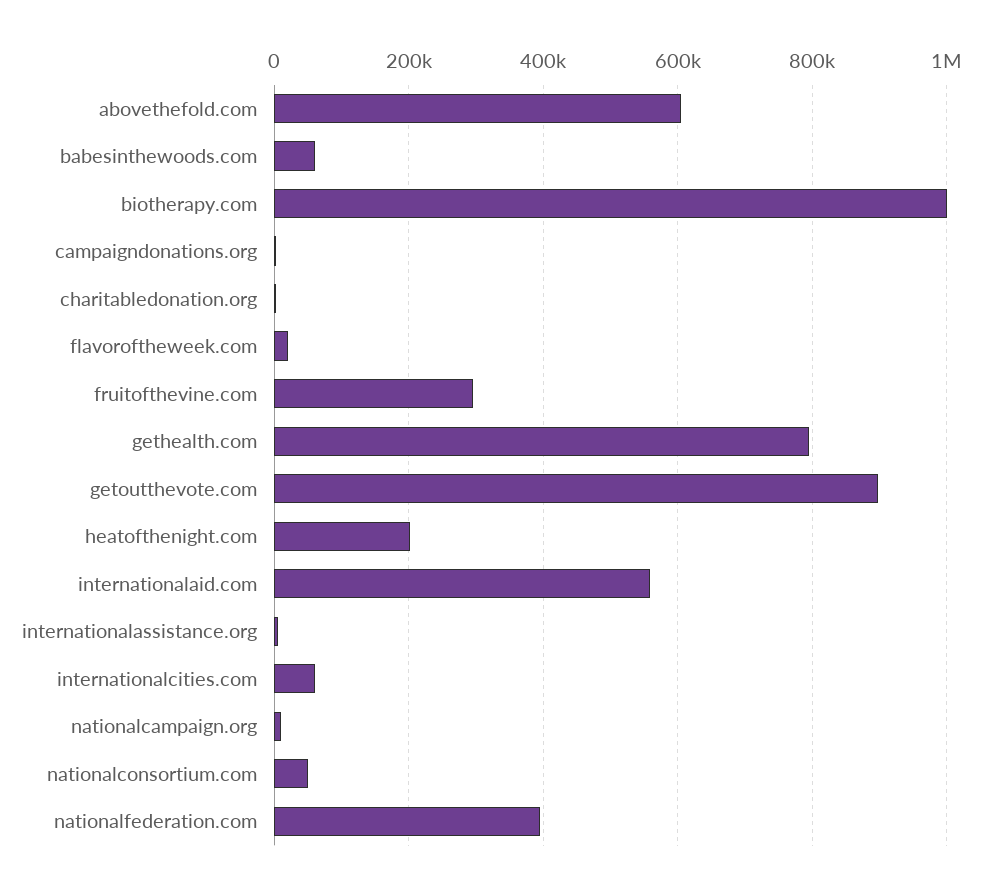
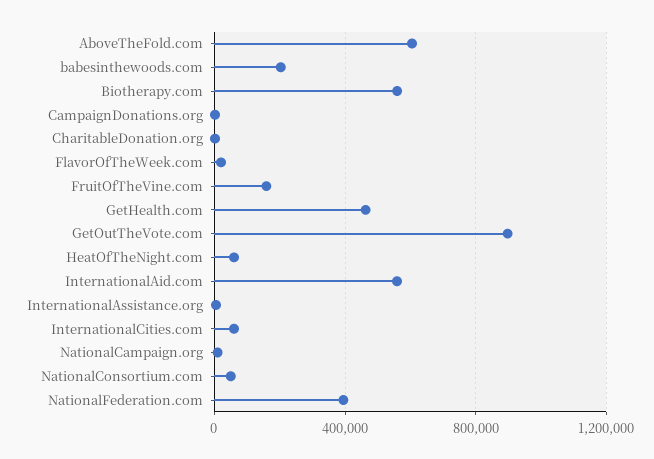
  {
    "abovethefold.com": 600000,
-   "babesinthewoods.com": 60000,
+   "babesinthewoods.com": 200000,
-   "biotherapy.com": 1000000,
+   "biotherapy.com": 550000,
    "campaigndonations.org": 0,
    "charitabledonation.org": 0,
    "flavoroftheweek.com": 20000,
-   "fruitofthevine.com": 300000,
+   "fruitofthevine.com": 150000,
-   "gethealth.com": 800000,
+   "gethealth.com": 450000,
    "getoutthevote.com": 900000,
-   "heatofthenight.com": 200000,
+   "heatofthenight.com": 50000,
    "internationalaid.com": 560000,
    "internationalassistance.org": 0,
    "internationalcities.com": 60000,
    "nationalcampaign.org": 0,
    "nationalconsortium.com": 40000,
    "nationalfederation.com": 400000
  }

